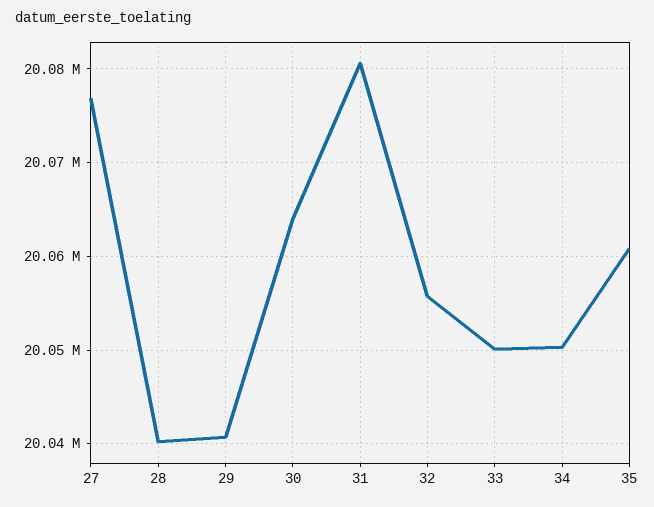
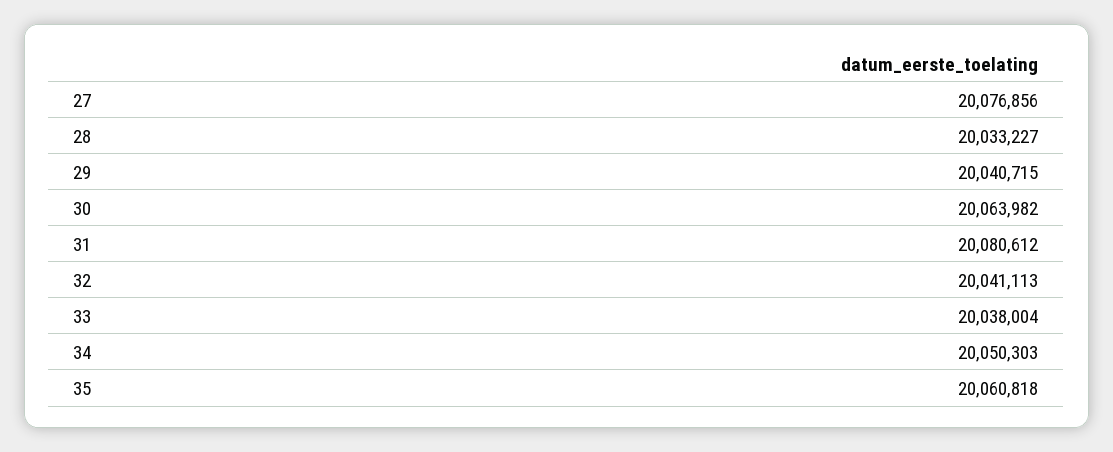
  {
    "27": 20076856,
-   "28": 20040000,
+   "28": 20033227,
    "29": 20040715,
    "30": 20063982,
    "31": 20080612,
-   "32": 20056000,
+   "32": 20041113,
-   "33": 20050000,
+   "33": 20038004,
    "34": 20050303,
    "35": 20060818
  }

